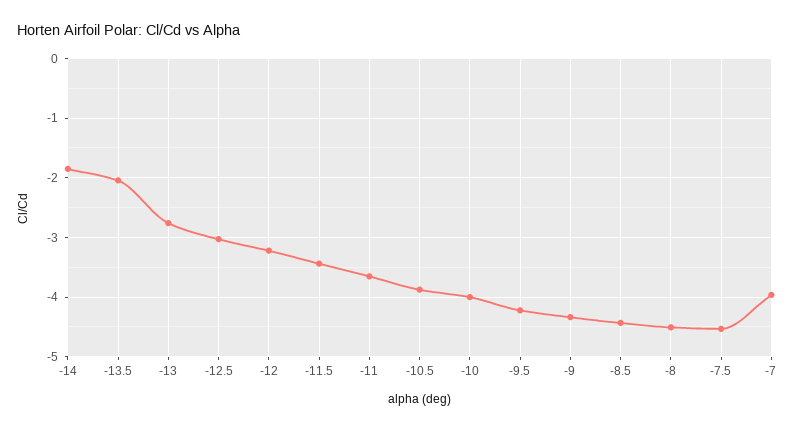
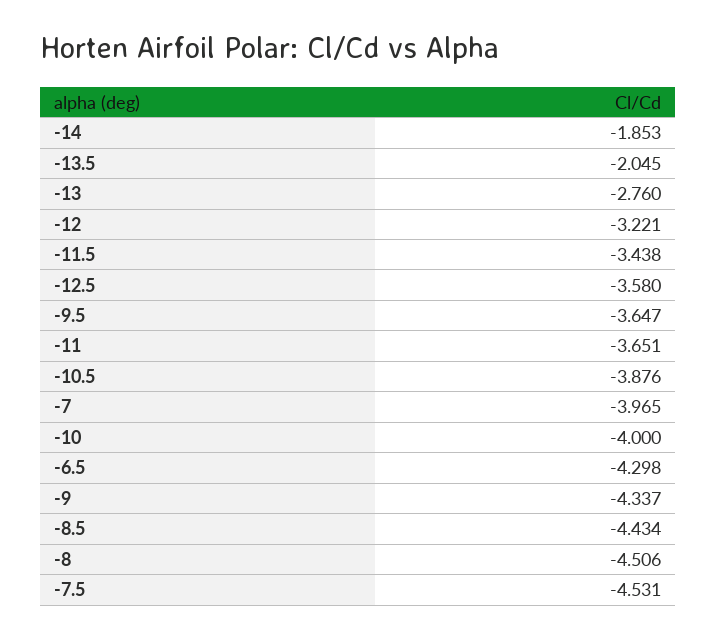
  {
    "-14": -1.853,
    "-13.5": -2.045,
    "-13": -2.76,
-   "-12.5": -3,
+   "-12.5": -3.58,
    "-12": -3.221,
    "-11.5": -3.438,
    "-11": -3.651,
    "-10.5": -3.876,
    "-10": -4,
-   "-9.5": -4.2,
+   "-9.5": -3.647,
    "-9": -4.337,
    "-8.5": -4.434,
    "-8": -4.506,
    "-7.5": -4.531,
-   "-7": -3.965
+   "-7": -3.965,
+   "-6.5": -4.298
  }

